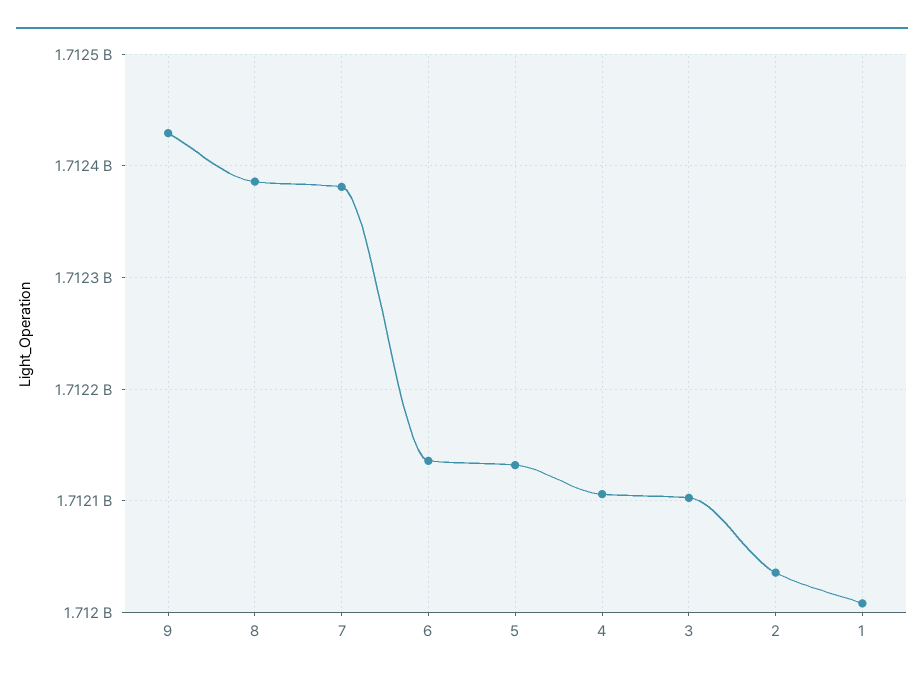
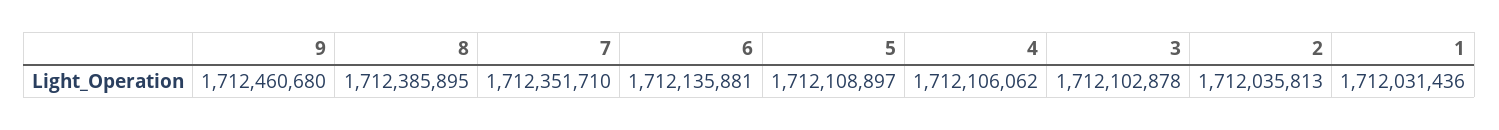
  {
-   "9": 1712430000,
+   "9": 1712460680,
    "8": 1712385895,
-   "7": 1712380000,
+   "7": 1712351710,
    "6": 1712135881,
-   "5": 1712130000,
+   "5": 1712108897,
    "4": 1712106062,
    "3": 1712102878,
    "2": 1712035813,
-   "1": 1712010000
+   "1": 1712031436
  }

